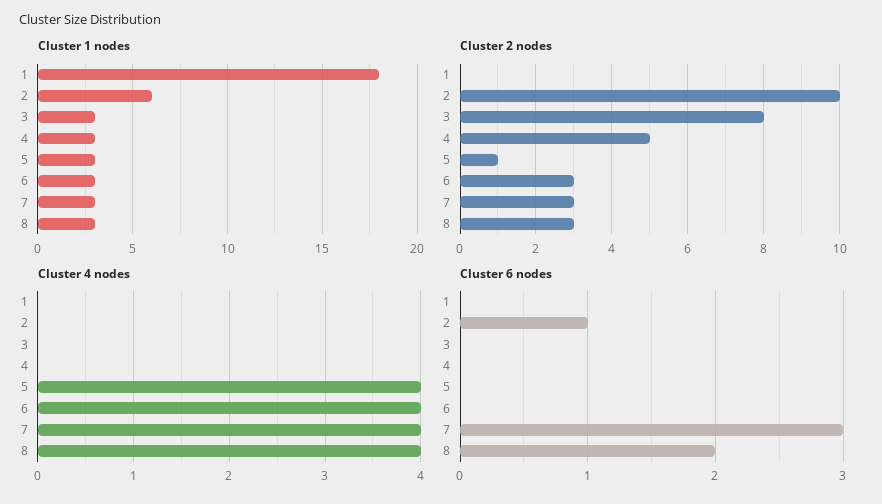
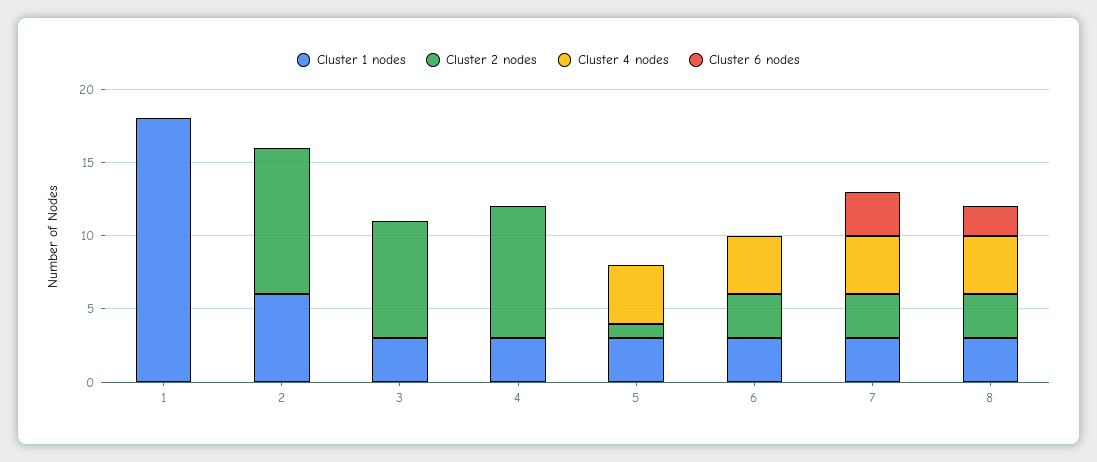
  {
    "Cluster 1 nodes": {
      "1": 18,
      "2": 6,
      "3": 3,
      "4": 3,
      "5": 3,
      "6": 3,
      "7": 3,
      "8": 3
    },
    "Cluster 2 nodes": {
      "1": 0,
      "2": 10,
      "3": 8,
-     "4": 5,
+     "4": 9,
      "5": 1,
      "6": 3,
      "7": 3,
      "8": 3
    },
    "Cluster 4 nodes": {
      "1": 0,
      "2": 0,
      "3": 0,
      "4": 0,
      "5": 4,
      "6": 4,
      "7": 4,
      "8": 4
    },
    "Cluster 6 nodes": {
      "1": 0,
-     "2": 1,
+     "2": 0,
      "3": 0,
      "4": 0,
      "5": 0,
      "6": 0,
      "7": 3,
      "8": 2
    }
  }

